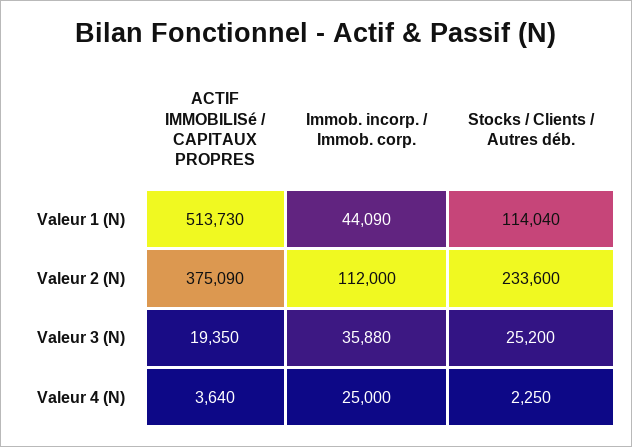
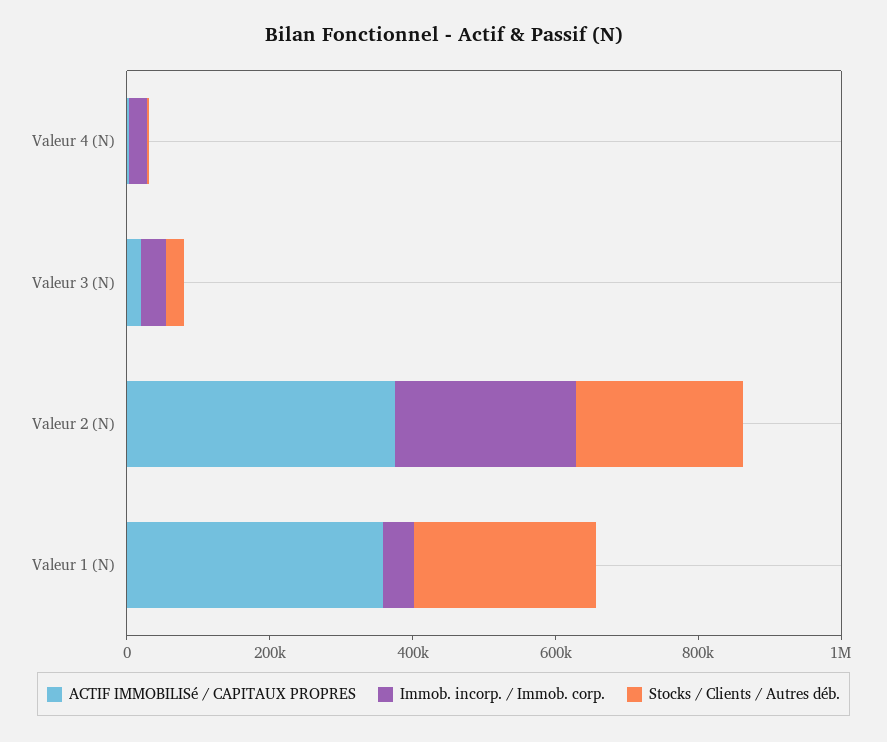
  {
    "ACTIF IMMOBILISé / CAPITAUX PROPRES": {
-     "Valeur 1 (N)": 513730,
+     "Valeur 1 (N)": 350000,
      "Valeur 2 (N)": 375090,
      "Valeur 3 (N)": 19350,
      "Valeur 4 (N)": 3640
    },
    "Immob. incorp. / Immob. corp.": {
      "Valeur 1 (N)": 44090,
-     "Valeur 2 (N)": 112000,
+     "Valeur 2 (N)": 250000,
      "Valeur 3 (N)": 35880,
      "Valeur 4 (N)": 25000
    },
    "Stocks / Clients / Autres déb.": {
-     "Valeur 1 (N)": 114040,
+     "Valeur 1 (N)": 250000,
      "Valeur 2 (N)": 233600,
      "Valeur 3 (N)": 25200,
      "Valeur 4 (N)": 2250
    }
  }

